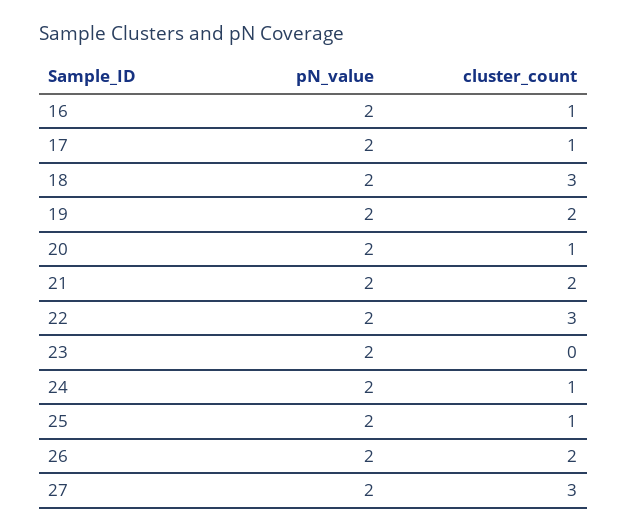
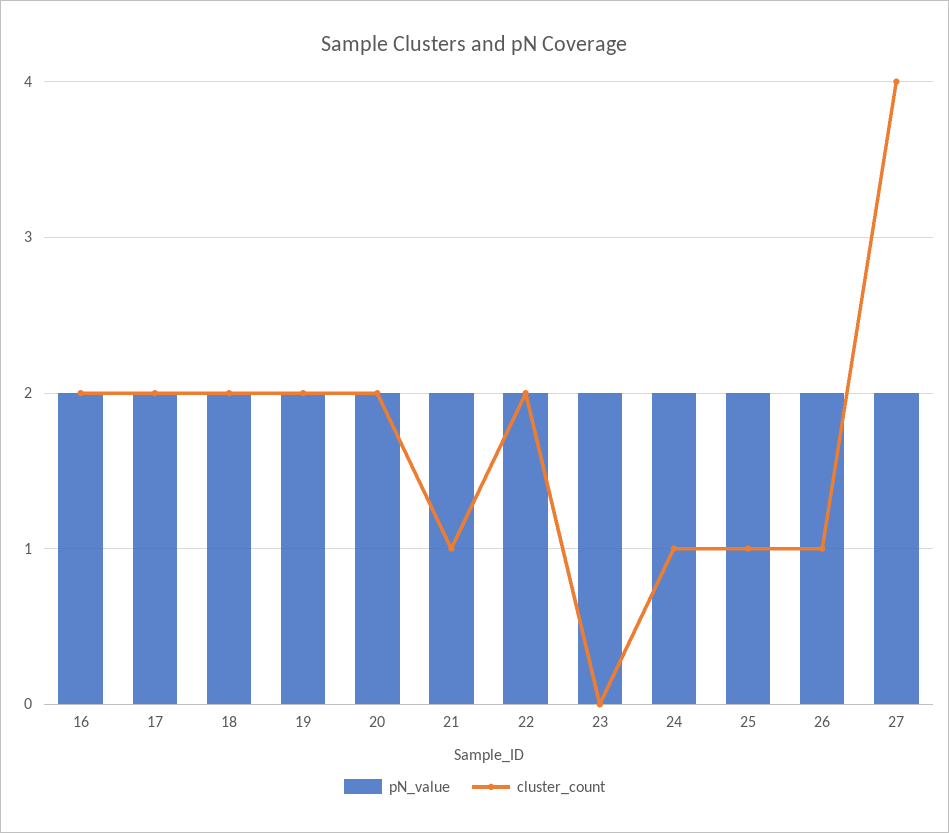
  {
    "pN_value": {
      "16": 2,
      "17": 2,
      "18": 2,
      "19": 2,
      "20": 2,
      "21": 2,
      "22": 2,
      "23": 2,
      "24": 2,
      "25": 2,
      "26": 2,
      "27": 2
    },
    "cluster_count": {
-     "16": 1,
+     "16": 2,
-     "17": 1,
+     "17": 2,
-     "18": 3,
+     "18": 2,
      "19": 2,
-     "20": 1,
+     "20": 2,
-     "21": 2,
+     "21": 1,
-     "22": 3,
+     "22": 2,
      "23": 0,
      "24": 1,
      "25": 1,
-     "26": 2,
+     "26": 1,
-     "27": 3
+     "27": 4
    }
  }

